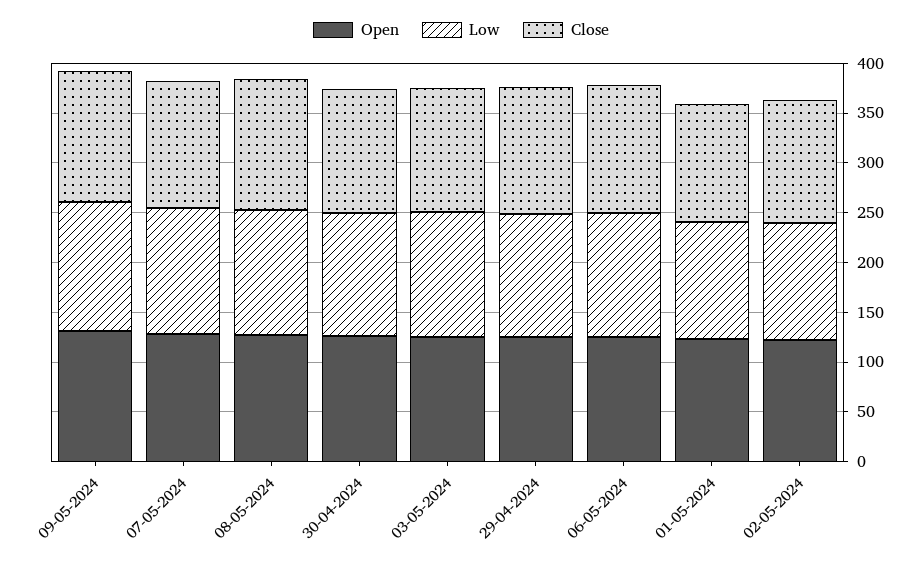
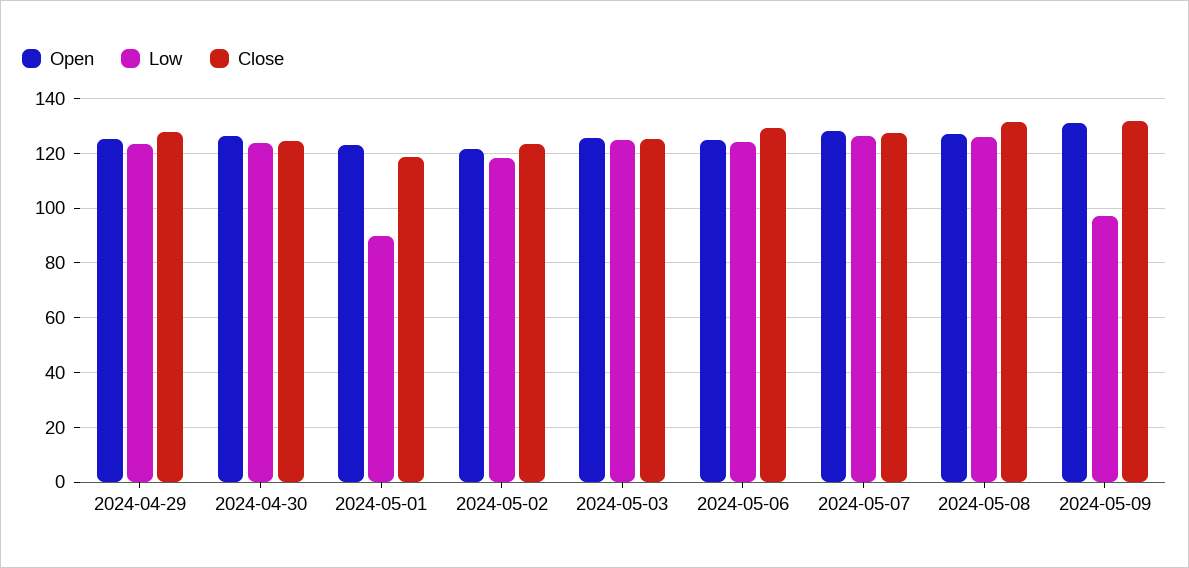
  {
    "Open": {
      "09-05-2024": 130,
      "07-05-2024": 127.5,
      "08-05-2024": 127.5,
      "30-04-2024": 127.5,
      "03-05-2024": 125,
      "29-04-2024": 125,
      "06-05-2024": 125,
      "01-05-2024": 122.5,
      "02-05-2024": 122.5
    },
    "Low": {
-     "09-05-2024": 130,
+     "09-05-2024": 97.5,
      "07-05-2024": 127.5,
      "08-05-2024": 125,
      "30-04-2024": 125,
      "03-05-2024": 125,
      "29-04-2024": 122.5,
      "06-05-2024": 125,
-     "01-05-2024": 120,
+     "01-05-2024": 90,
      "02-05-2024": 117.5
    },
    "Close": {
      "09-05-2024": 132.5,
      "07-05-2024": 127.5,
      "08-05-2024": 132.5,
      "30-04-2024": 125,
      "03-05-2024": 125,
      "29-04-2024": 127.5,
      "06-05-2024": 130,
      "01-05-2024": 120,
      "02-05-2024": 122.5
    }
  }

